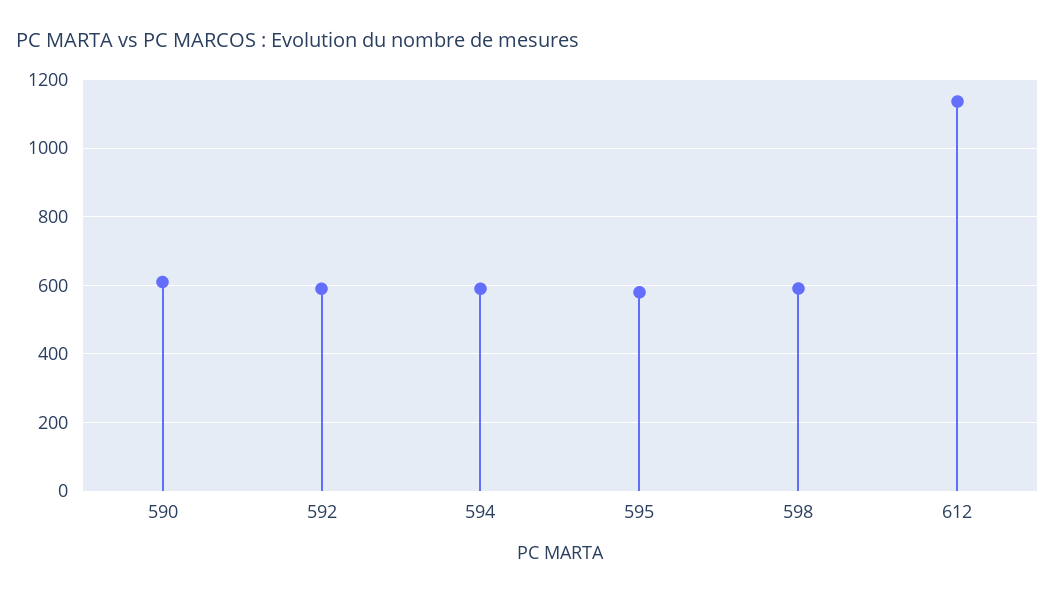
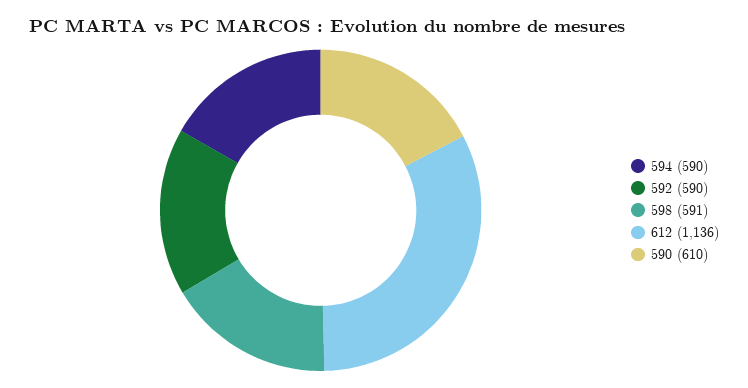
  {
    "590": 610,
    "592": 590,
    "594": 590,
-   "595": 580,
    "598": 591,
    "612": 1136
  }

